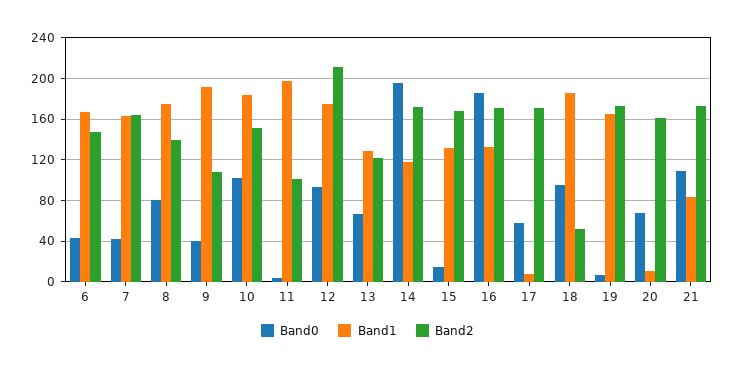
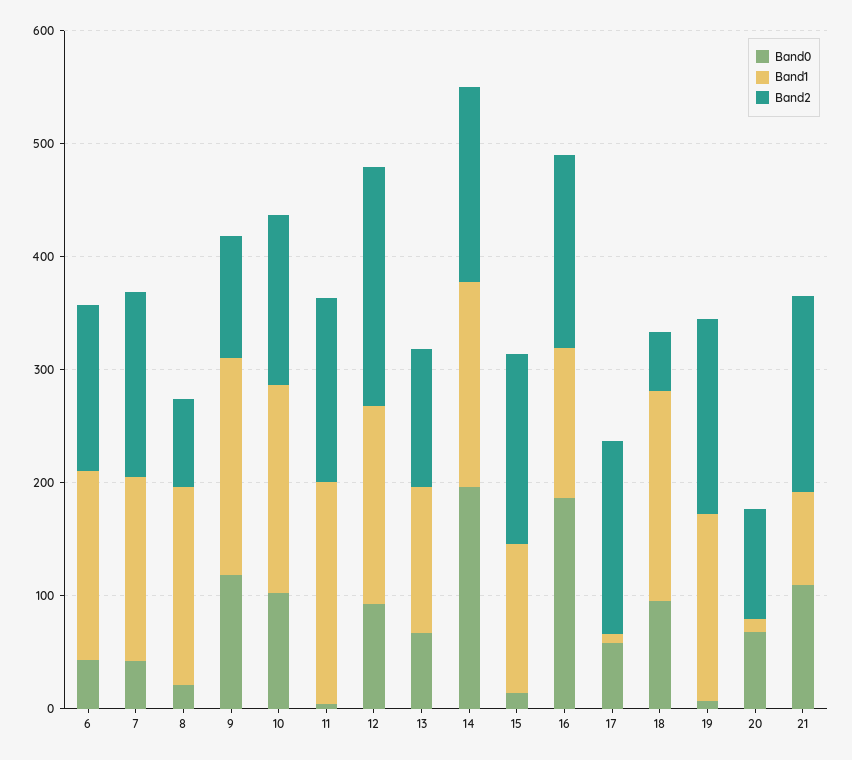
  {
    "Band0": {
      "6": 40,
      "7": 40,
-     "8": 80,
+     "8": 20,
-     "9": 40,
+     "9": 120,
      "10": 100,
      "11": 0,
      "12": 90,
      "13": 70,
      "14": 200,
      "15": 10,
      "16": 190,
      "17": 60,
      "18": 100,
      "19": 10,
      "20": 70,
      "21": 110
    },
    "Band1": {
      "6": 170,
      "7": 160,
      "8": 180,
      "9": 190,
      "10": 180,
      "11": 200,
      "12": 180,
      "13": 130,
-     "14": 120,
+     "14": 180,
      "15": 130,
      "16": 130,
      "17": 10,
      "18": 190,
      "19": 170,
      "20": 10,
      "21": 80
    },
    "Band2": {
      "6": 150,
      "7": 160,
-     "8": 140,
+     "8": 80,
      "9": 110,
      "10": 150,
-     "11": 100,
+     "11": 160,
      "12": 210,
      "13": 120,
      "14": 170,
      "15": 170,
      "16": 170,
      "17": 170,
      "18": 50,
      "19": 170,
-     "20": 160,
+     "20": 100,
      "21": 170
    }
  }

